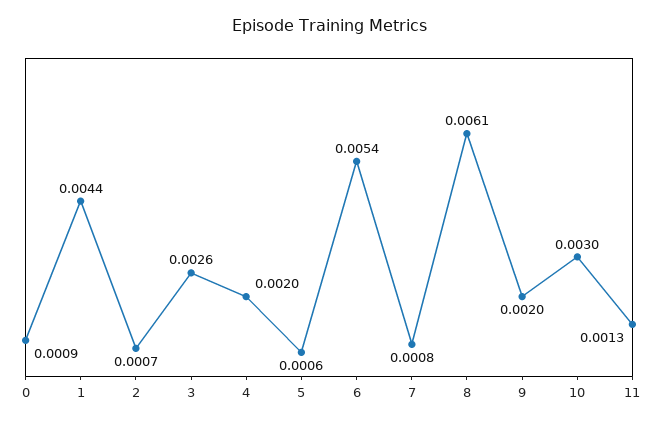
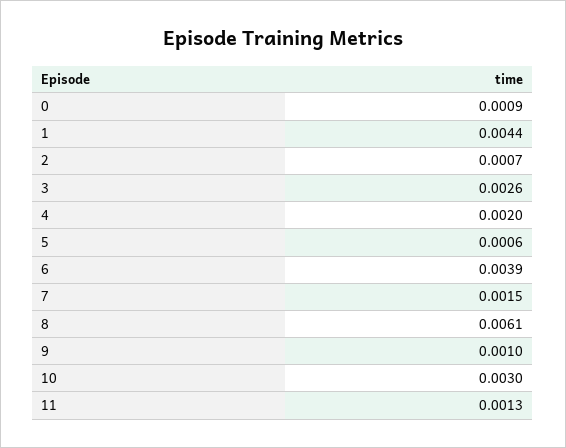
  {
    "0": 0.0009,
    "1": 0.0044,
    "2": 0.0007,
    "3": 0.0026,
    "4": 0.002,
    "5": 0.0006,
-   "6": 0.0054,
+   "6": 0.0039,
-   "7": 0.0008,
+   "7": 0.0015,
    "8": 0.0061,
-   "9": 0.002,
+   "9": 0.001,
    "10": 0.003,
    "11": 0.0013
  }

